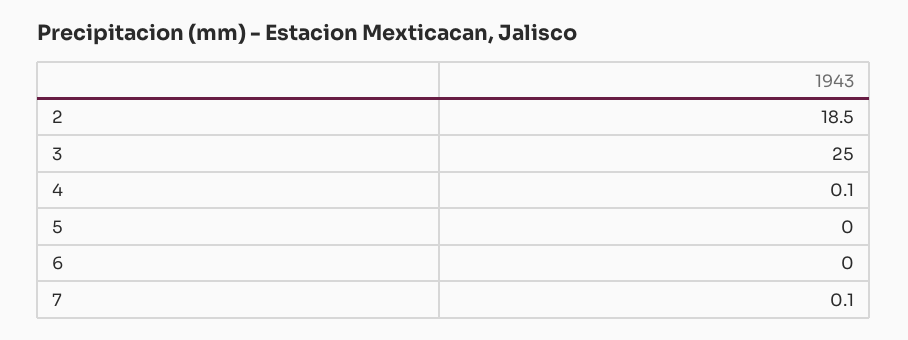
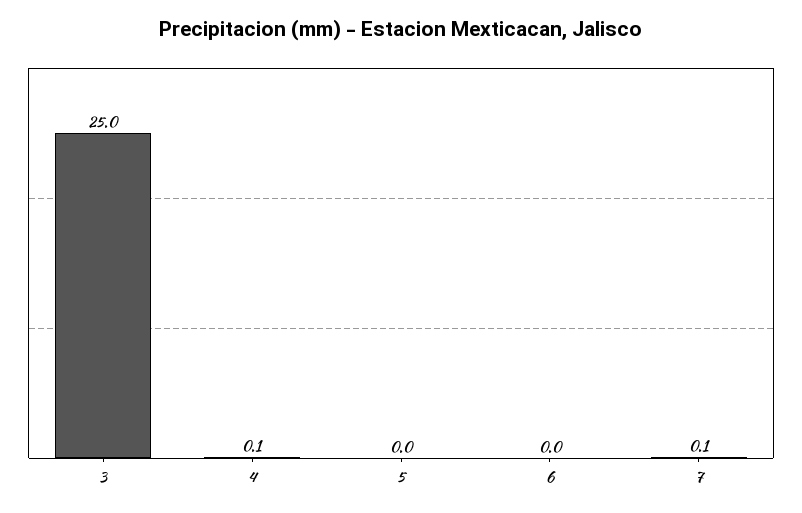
  {
-   "2": 18.5,
    "3": 25,
    "4": 0.1,
    "5": 0,
    "6": 0,
    "7": 0.1
  }

